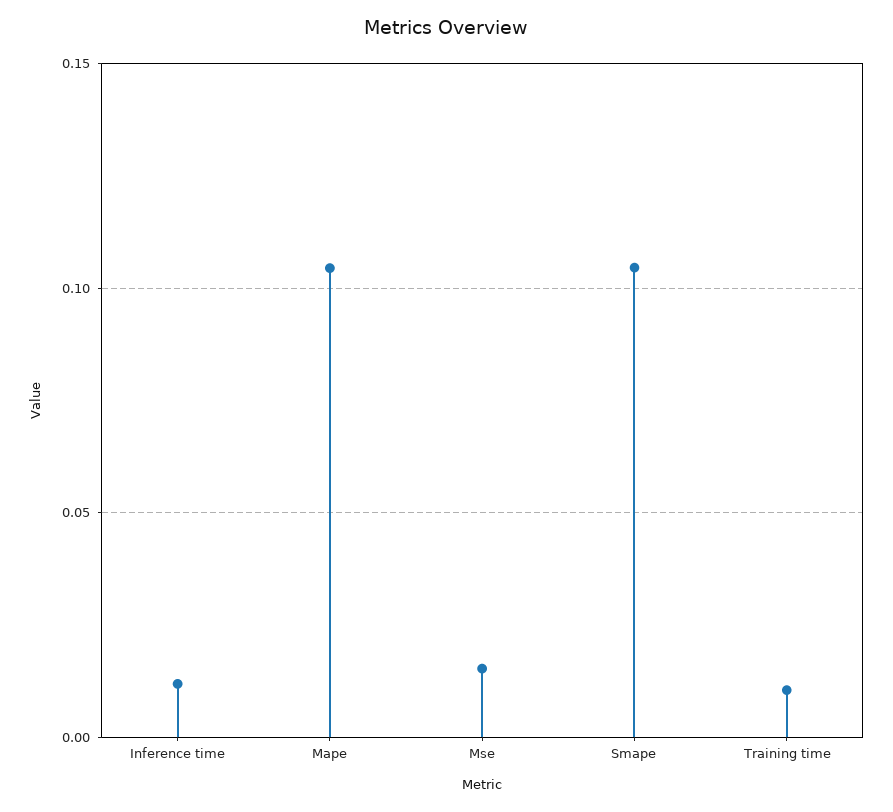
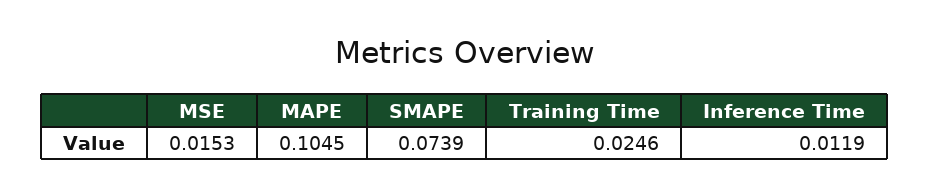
  {
    "Inference time": 0.0119,
    "Mape": 0.1045,
    "Mse": 0.0153,
-   "Smape": 0.105,
+   "Smape": 0.0739,
-   "Training time": 0.01
+   "Training time": 0.0246
  }

